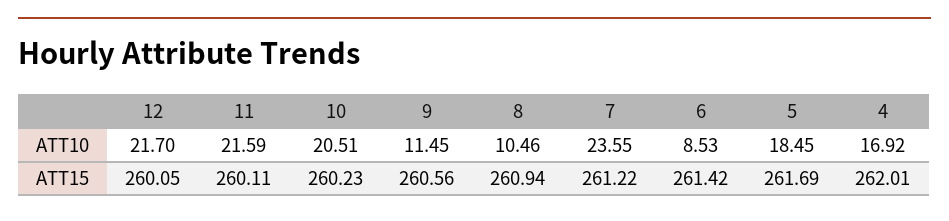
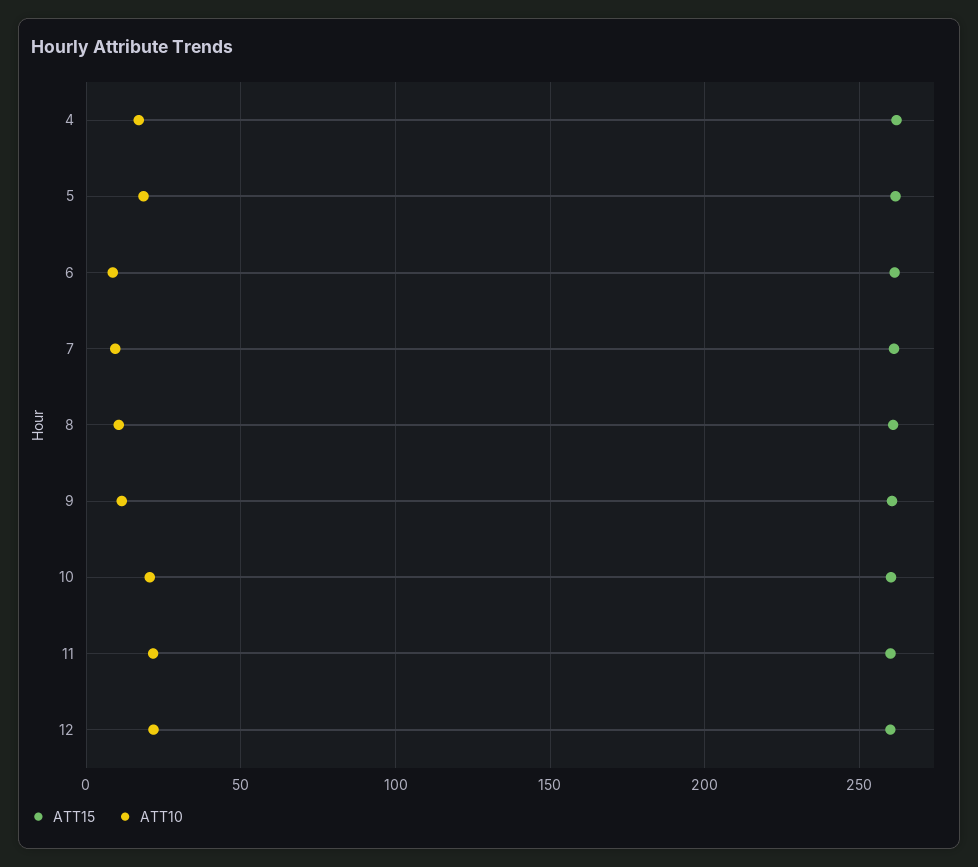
  {
    "ATT10": {
      "12": 21.7,
      "11": 21.59,
      "10": 20.51,
      "9": 11.45,
      "8": 10.46,
-     "7": 23.55,
+     "7": 10,
      "6": 8.53,
      "5": 18.45,
      "4": 16.92
    },
    "ATT15": {
      "12": 260.05,
      "11": 260.11,
      "10": 260.23,
      "9": 260.56,
      "8": 260.94,
      "7": 261.22,
      "6": 261.42,
      "5": 261.69,
      "4": 262.01
    }
  }

